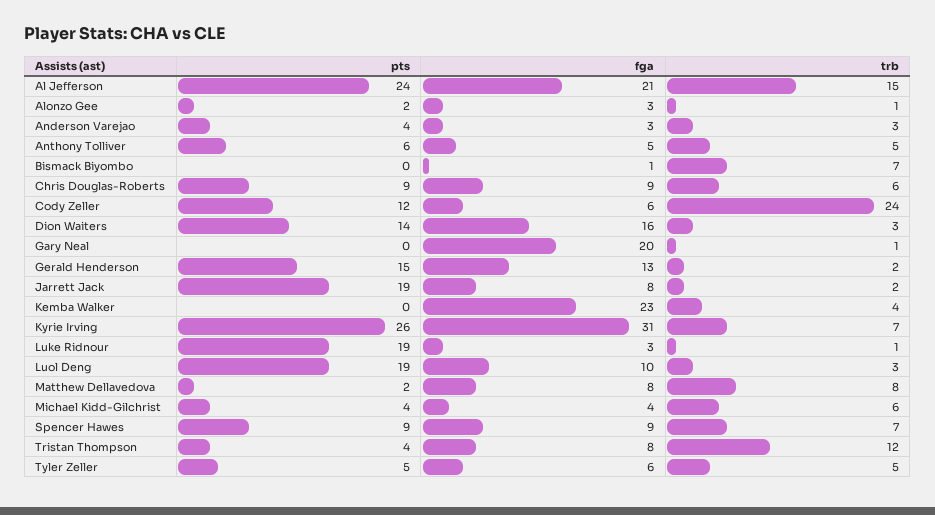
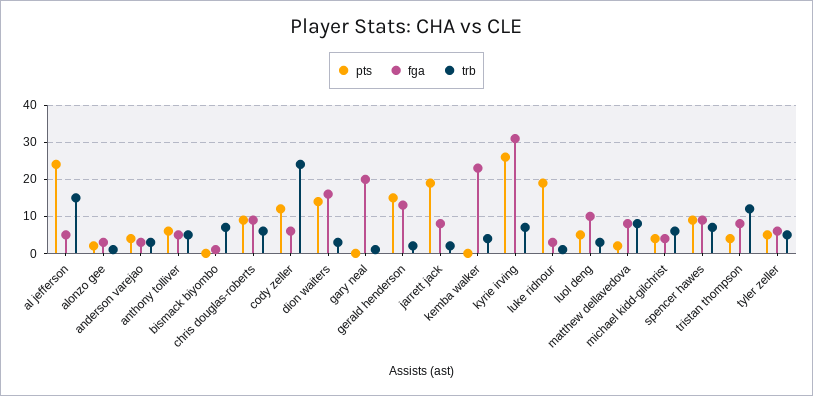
  {
    "pts": {
      "Al Jefferson": 24,
      "Alonzo Gee": 2,
      "Anderson Varejao": 4,
      "Anthony Tolliver": 6,
      "Bismack Biyombo": 0,
      "Chris Douglas-Roberts": 9,
      "Cody Zeller": 12,
      "Dion Waiters": 14,
      "Gary Neal": 0,
      "Gerald Henderson": 15,
      "Jarrett Jack": 19,
      "Kemba Walker": 0,
      "Kyrie Irving": 26,
      "Luke Ridnour": 19,
-     "Luol Deng": 19,
+     "Luol Deng": 5,
      "Matthew Dellavedova": 2,
      "Michael Kidd-Gilchrist": 4,
      "Spencer Hawes": 9,
      "Tristan Thompson": 4,
      "Tyler Zeller": 5
    },
    "fga": {
-     "Al Jefferson": 21,
+     "Al Jefferson": 5,
      "Alonzo Gee": 3,
      "Anderson Varejao": 3,
      "Anthony Tolliver": 5,
      "Bismack Biyombo": 1,
      "Chris Douglas-Roberts": 9,
      "Cody Zeller": 6,
      "Dion Waiters": 16,
      "Gary Neal": 20,
      "Gerald Henderson": 13,
      "Jarrett Jack": 8,
      "Kemba Walker": 23,
      "Kyrie Irving": 31,
      "Luke Ridnour": 3,
      "Luol Deng": 10,
      "Matthew Dellavedova": 8,
      "Michael Kidd-Gilchrist": 4,
      "Spencer Hawes": 9,
      "Tristan Thompson": 8,
      "Tyler Zeller": 6
    },
    "trb": {
      "Al Jefferson": 15,
      "Alonzo Gee": 1,
      "Anderson Varejao": 3,
      "Anthony Tolliver": 5,
      "Bismack Biyombo": 7,
      "Chris Douglas-Roberts": 6,
      "Cody Zeller": 24,
      "Dion Waiters": 3,
      "Gary Neal": 1,
      "Gerald Henderson": 2,
      "Jarrett Jack": 2,
      "Kemba Walker": 4,
      "Kyrie Irving": 7,
      "Luke Ridnour": 1,
      "Luol Deng": 3,
      "Matthew Dellavedova": 8,
      "Michael Kidd-Gilchrist": 6,
      "Spencer Hawes": 7,
      "Tristan Thompson": 12,
      "Tyler Zeller": 5
    }
  }

